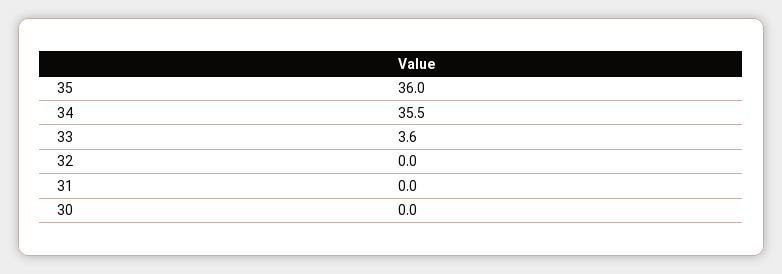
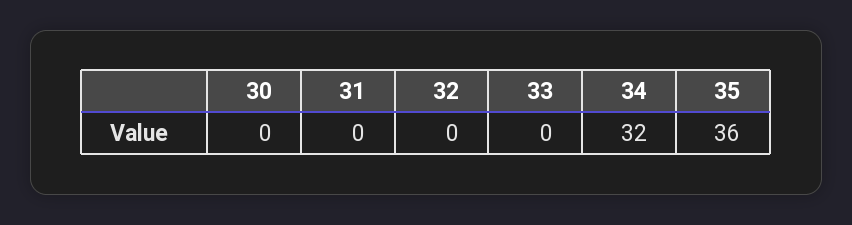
  {
    "35": 36,
-   "34": 35.5,
+   "34": 32,
-   "33": 3.6,
+   "33": 0,
    "32": 0,
    "31": 0,
    "30": 0
  }

